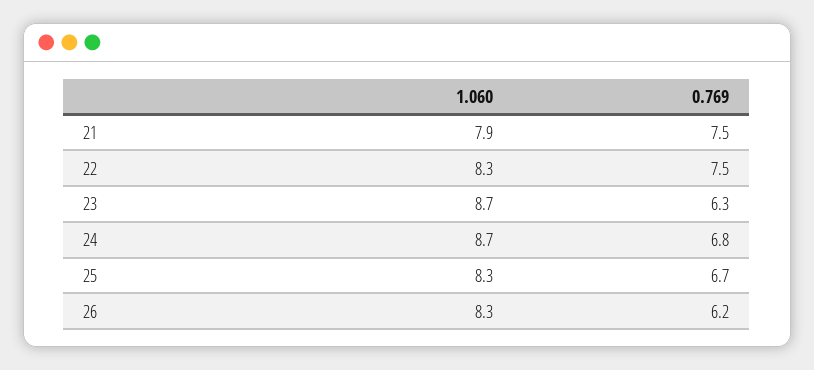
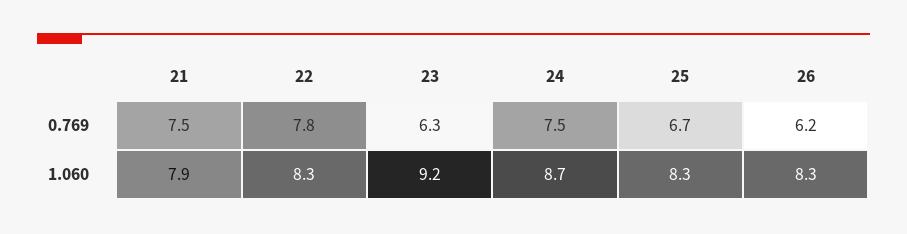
  {
    "1.060": {
      "21": 7.9,
      "22": 8.3,
-     "23": 8.7,
+     "23": 9.2,
      "24": 8.7,
      "25": 8.3,
      "26": 8.3
    },
    "0.769": {
      "21": 7.5,
-     "22": 7.5,
+     "22": 7.8,
      "23": 6.3,
-     "24": 6.8,
+     "24": 7.5,
      "25": 6.7,
      "26": 6.2
    }
  }

